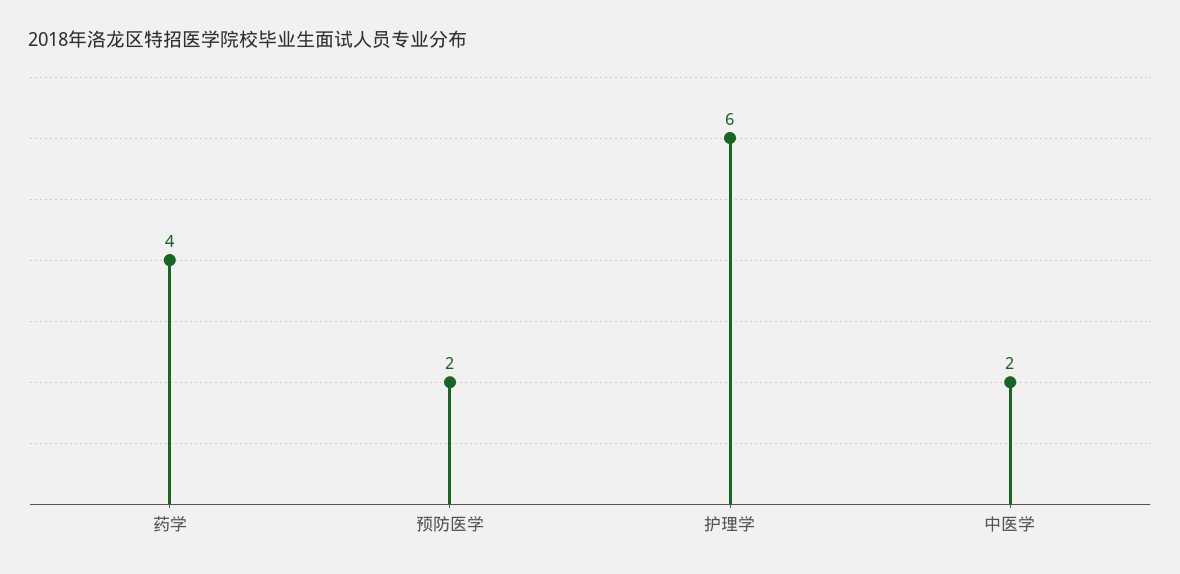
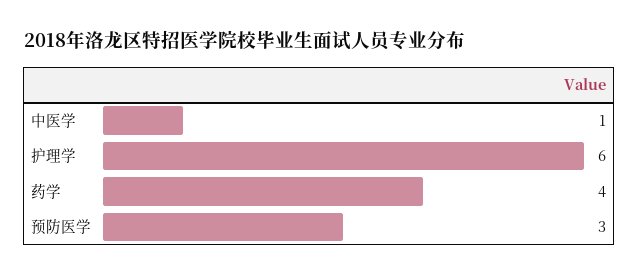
  {
    "药学": 4,
-   "预防医学": 2,
+   "预防医学": 3,
    "护理学": 6,
-   "中医学": 2
+   "中医学": 1
  }

